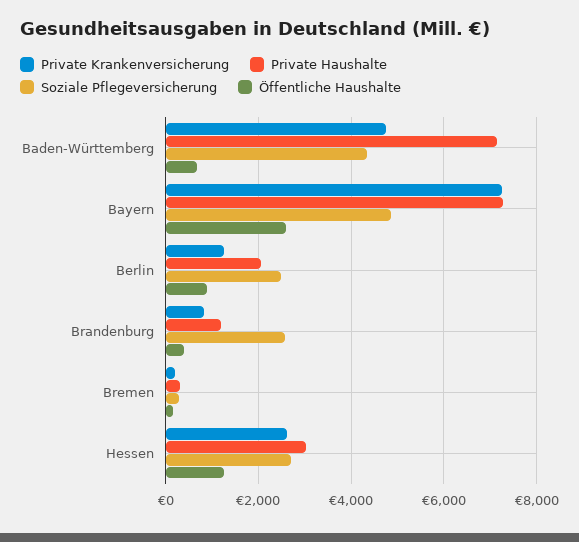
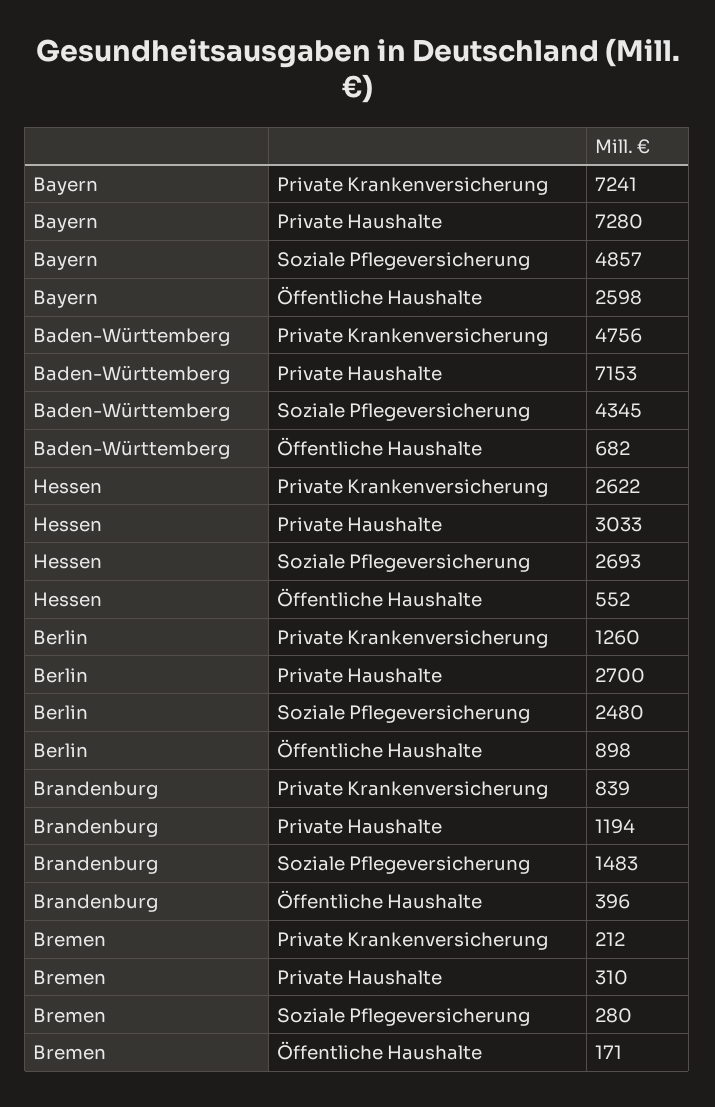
  {
    "Private Krankenversicherung": {
      "Baden-Württemberg": 4756,
      "Bayern": 7241,
      "Berlin": 1260,
      "Brandenburg": 839,
      "Bremen": 212,
      "Hessen": 2622
    },
    "Private Haushalte": {
      "Baden-Württemberg": 7153,
      "Bayern": 7280,
-     "Berlin": 2000,
+     "Berlin": 2700,
      "Brandenburg": 1194,
      "Bremen": 310,
      "Hessen": 3033
    },
    "Soziale Pflegeversicherung": {
      "Baden-Württemberg": 4345,
      "Bayern": 4857,
      "Berlin": 2480,
-     "Brandenburg": 2600,
+     "Brandenburg": 1483,
      "Bremen": 280,
      "Hessen": 2693
    },
    "Öffentliche Haushalte": {
      "Baden-Württemberg": 682,
      "Bayern": 2598,
      "Berlin": 898,
      "Brandenburg": 396,
      "Bremen": 171,
-     "Hessen": 1200
+     "Hessen": 552
    }
  }

